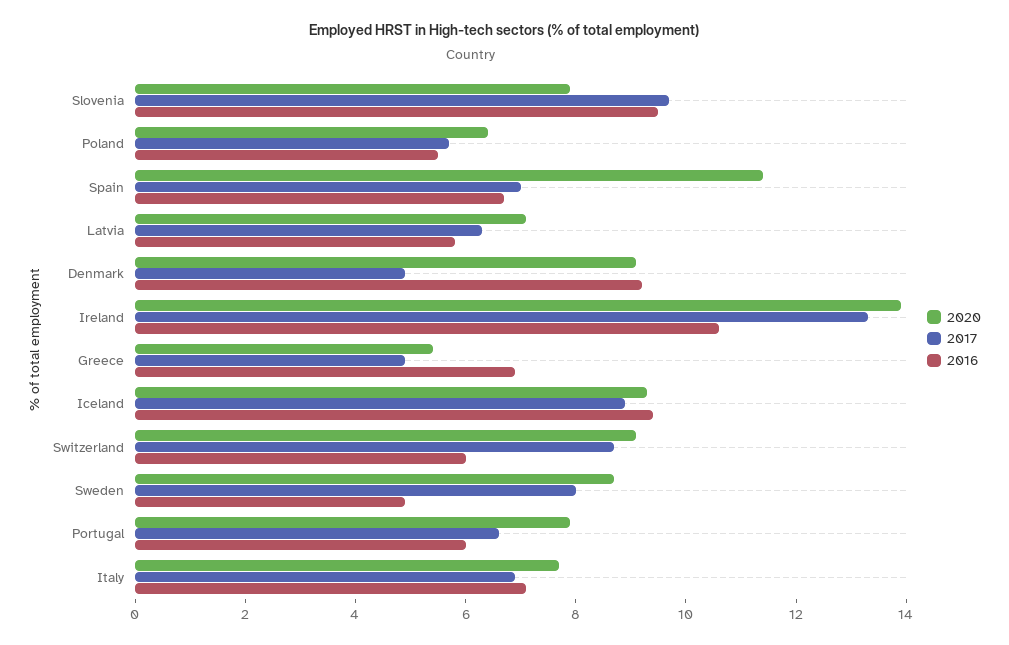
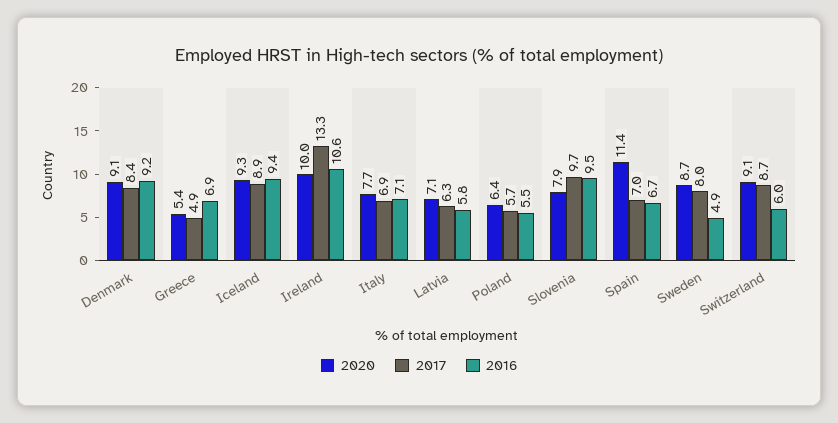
  {
    "2020": {
      "Slovenia": 7.9,
      "Poland": 6.4,
      "Spain": 11.4,
      "Latvia": 7.1,
      "Denmark": 9.1,
-     "Ireland": 14,
+     "Ireland": 10,
      "Greece": 5.4,
      "Iceland": 9.3,
      "Switzerland": 9.1,
      "Sweden": 8.7,
-     "Portugal": 8,
      "Italy": 7.7
    },
    "2017": {
      "Slovenia": 9.7,
      "Poland": 5.7,
      "Spain": 7,
      "Latvia": 6.3,
-     "Denmark": 5,
+     "Denmark": 8.4,
      "Ireland": 13.3,
      "Greece": 4.9,
      "Iceland": 8.9,
      "Switzerland": 8.7,
      "Sweden": 8,
-     "Portugal": 6.5,
      "Italy": 6.9
    },
    "2016": {
      "Slovenia": 9.5,
      "Poland": 5.5,
      "Spain": 6.7,
      "Latvia": 5.8,
      "Denmark": 9.2,
      "Ireland": 10.6,
      "Greece": 6.9,
      "Iceland": 9.4,
      "Switzerland": 6,
      "Sweden": 4.9,
-     "Portugal": 6,
      "Italy": 7.1
    }
  }

